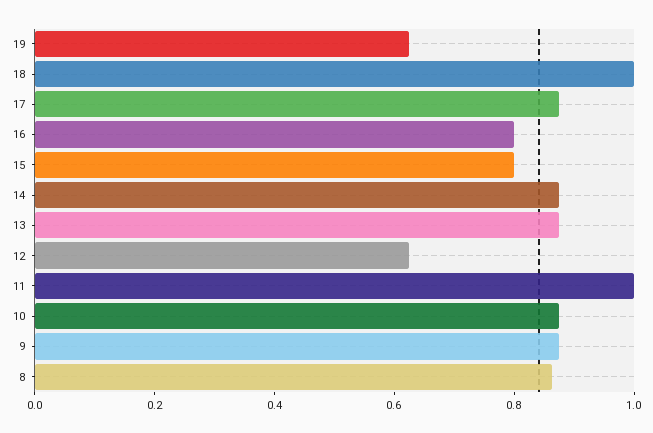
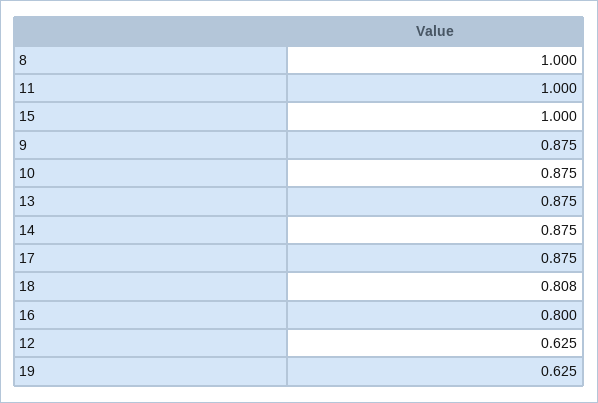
  {
    "19": 0.625,
-   "18": 1,
+   "18": 0.808,
    "17": 0.875,
    "16": 0.8,
-   "15": 0.8,
+   "15": 1,
    "14": 0.875,
    "13": 0.875,
    "12": 0.625,
    "11": 1,
    "10": 0.875,
    "9": 0.875,
-   "8": 0.85
+   "8": 1
  }

